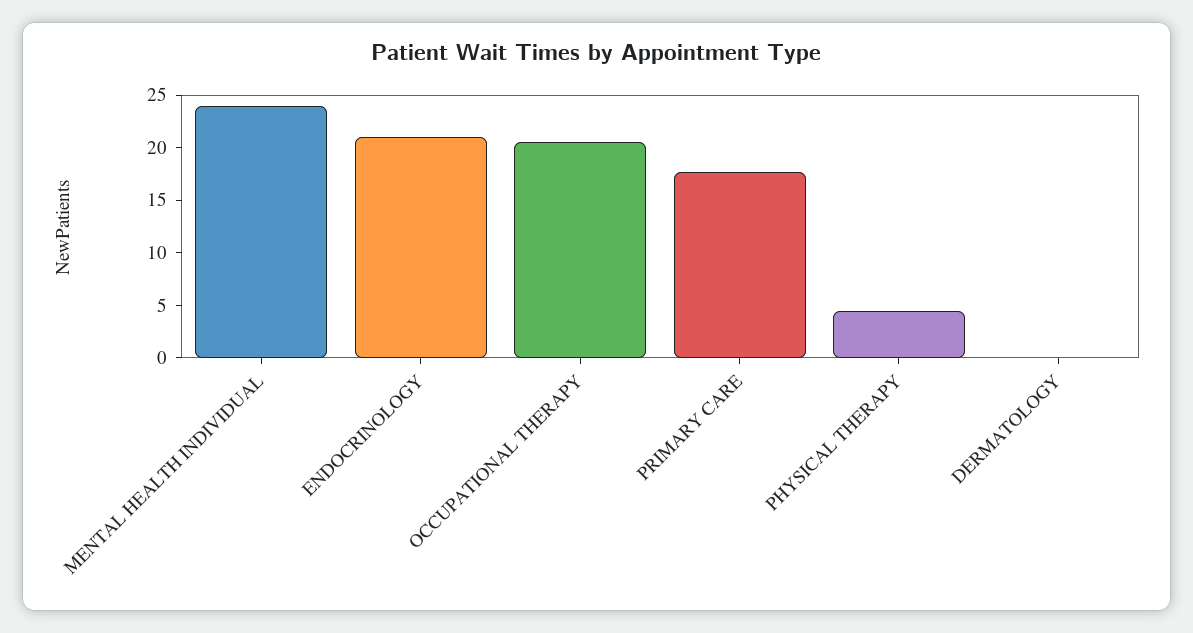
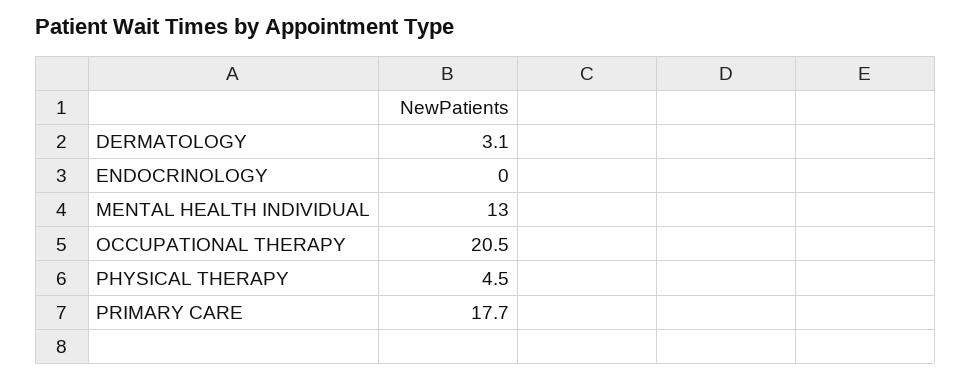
  {
-   "MENTAL HEALTH INDIVIDUAL": 24,
+   "MENTAL HEALTH INDIVIDUAL": 13,
-   "ENDOCRINOLOGY": 21,
+   "ENDOCRINOLOGY": 0,
    "OCCUPATIONAL THERAPY": 20.5,
    "PRIMARY CARE": 17.7,
    "PHYSICAL THERAPY": 4.5,
-   "DERMATOLOGY": 0
+   "DERMATOLOGY": 3.1
  }

